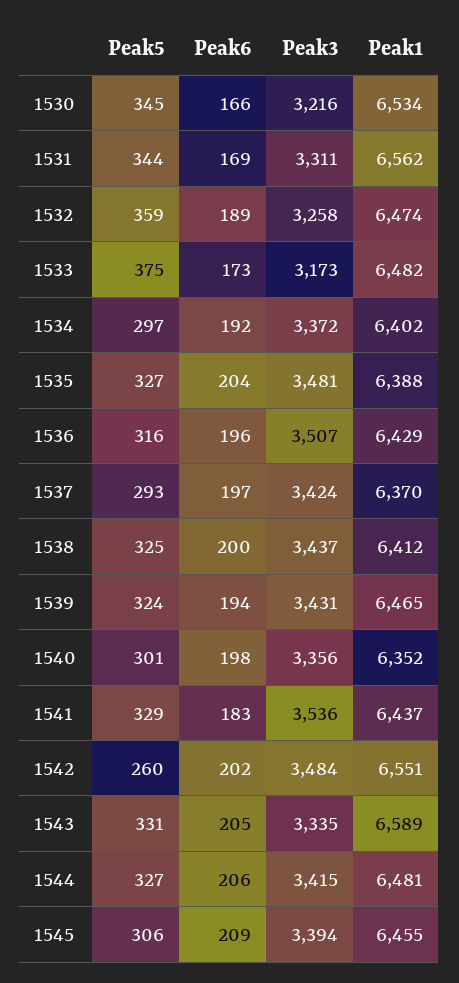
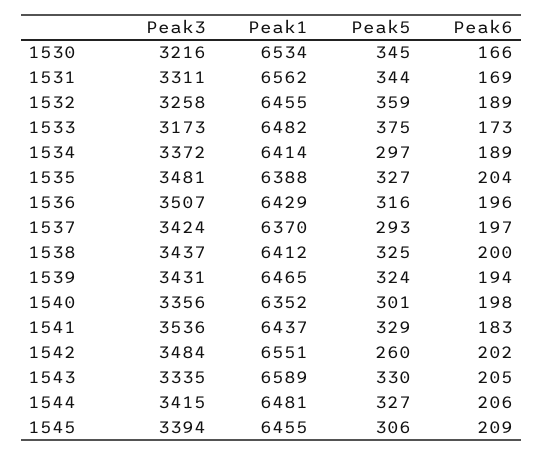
  {
    "Peak5": {
      "1530": 345,
      "1531": 344,
      "1532": 359,
      "1533": 375,
      "1534": 297,
      "1535": 327,
      "1536": 316,
      "1537": 293,
      "1538": 325,
      "1539": 324,
      "1540": 301,
      "1541": 329,
      "1542": 260,
-     "1543": 331,
+     "1543": 330,
      "1544": 327,
      "1545": 306
    },
    "Peak6": {
      "1530": 166,
      "1531": 169,
      "1532": 189,
      "1533": 173,
-     "1534": 192,
+     "1534": 189,
      "1535": 204,
      "1536": 196,
      "1537": 197,
      "1538": 200,
      "1539": 194,
      "1540": 198,
      "1541": 183,
      "1542": 202,
      "1543": 205,
      "1544": 206,
      "1545": 209
    },
    "Peak3": {
      "1530": 3216,
      "1531": 3311,
      "1532": 3258,
      "1533": 3173,
      "1534": 3372,
      "1535": 3481,
      "1536": 3507,
      "1537": 3424,
      "1538": 3437,
      "1539": 3431,
      "1540": 3356,
      "1541": 3536,
      "1542": 3484,
      "1543": 3335,
      "1544": 3415,
      "1545": 3394
    },
    "Peak1": {
      "1530": 6534,
      "1531": 6562,
-     "1532": 6474,
+     "1532": 6455,
      "1533": 6482,
-     "1534": 6402,
+     "1534": 6414,
      "1535": 6388,
      "1536": 6429,
      "1537": 6370,
      "1538": 6412,
      "1539": 6465,
      "1540": 6352,
      "1541": 6437,
      "1542": 6551,
      "1543": 6589,
      "1544": 6481,
      "1545": 6455
    }
  }

